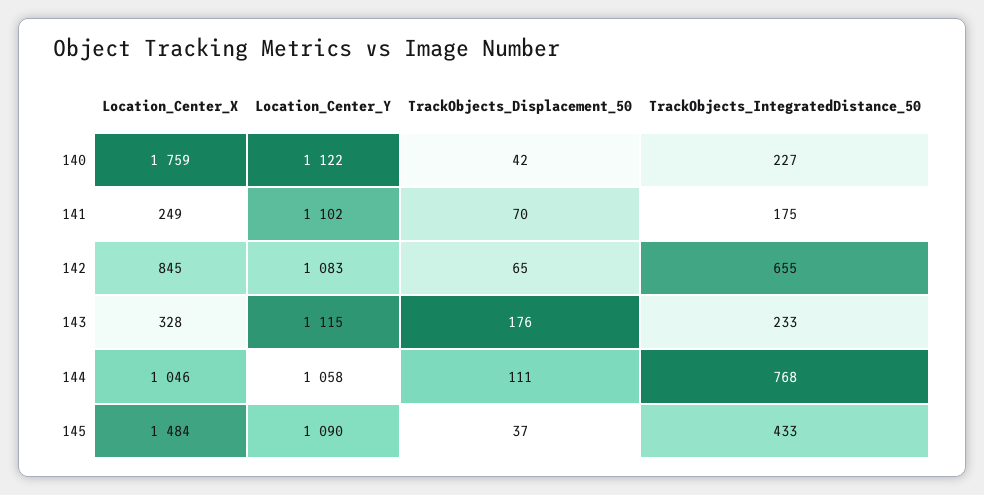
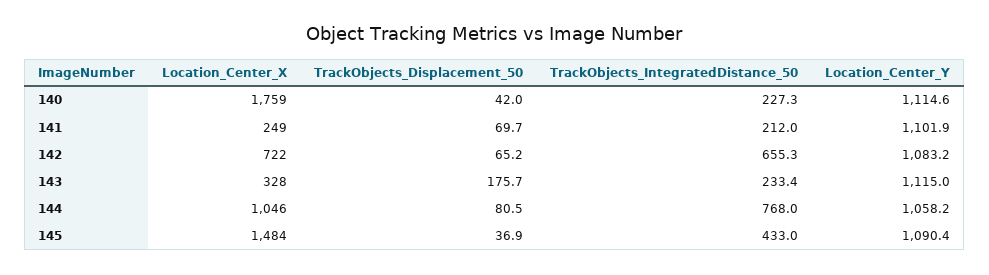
  {
    "Location_Center_X": {
      "140": 1759,
      "141": 249,
-     "142": 845,
+     "142": 722,
      "143": 328,
      "144": 1046,
      "145": 1484
    },
    "Location_Center_Y": {
-     "140": 1122,
+     "140": 1114.6,
      "141": 1101.9,
      "142": 1083.2,
      "143": 1115,
      "144": 1058.2,
      "145": 1090.4
    },
    "TrackObjects_Displacement_50": {
      "140": 42,
      "141": 69.7,
      "142": 65.2,
      "143": 175.7,
-     "144": 111,
+     "144": 80.5,
      "145": 36.9
    },
    "TrackObjects_IntegratedDistance_50": {
      "140": 227.3,
-     "141": 175,
+     "141": 212,
      "142": 655.3,
      "143": 233.4,
      "144": 768,
      "145": 433
    }
  }

